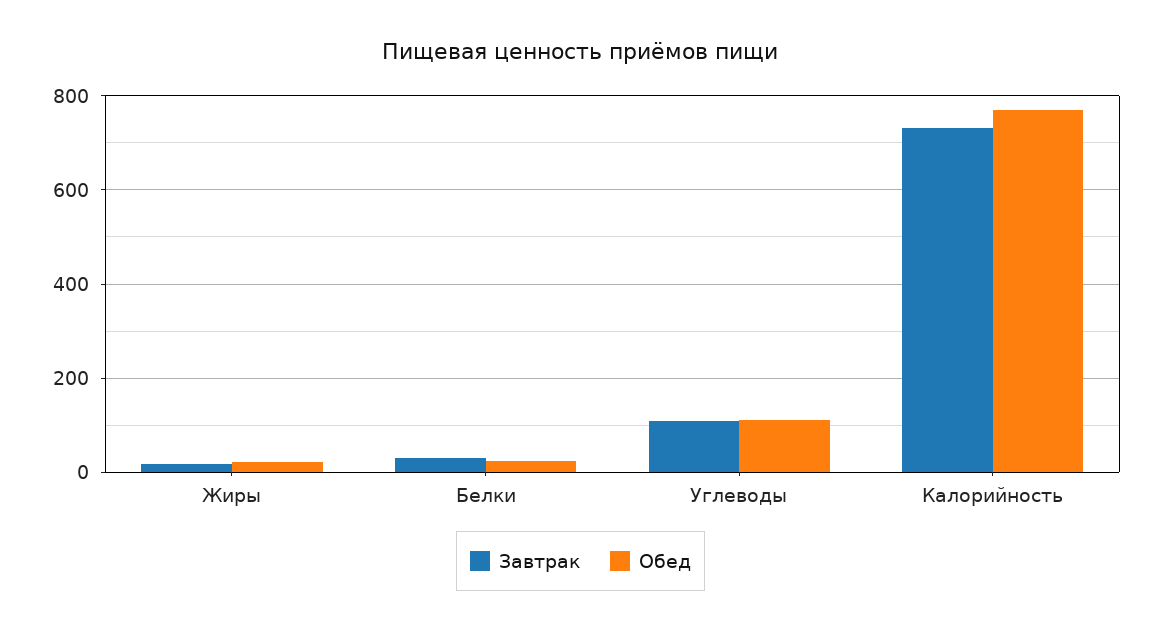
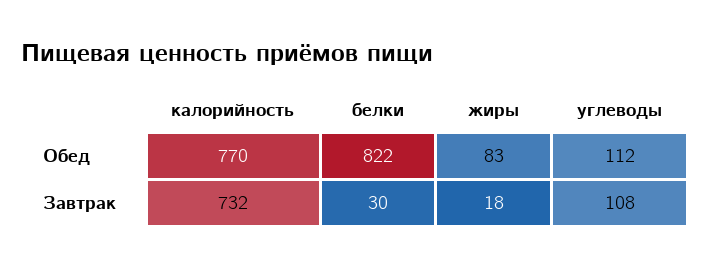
  {
    "Завтрак": {
      "Жиры": 18,
      "Белки": 30,
      "Углеводы": 108,
      "Калорийность": 732
    },
    "Обед": {
-     "Жиры": 20,
+     "Жиры": 83,
-     "Белки": 20,
+     "Белки": 822,
      "Углеводы": 112,
      "Калорийность": 770
    }
  }

